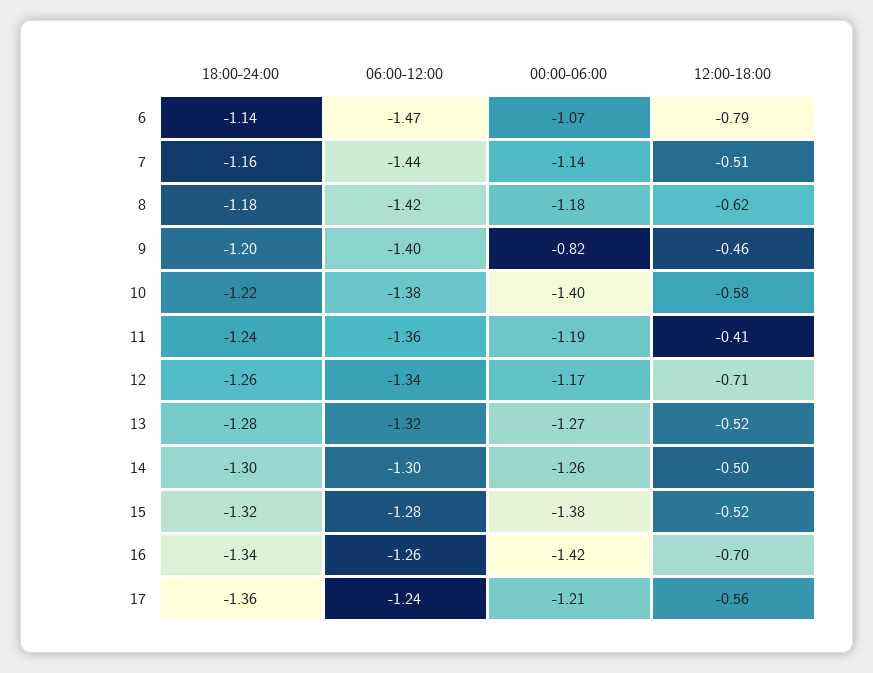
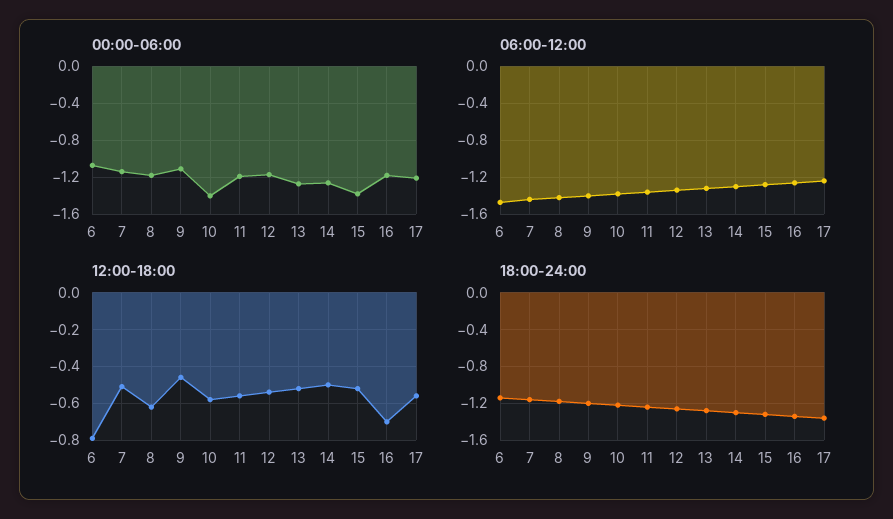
  {
    "18:00-24:00": {
      "6": -1.14,
      "7": -1.16,
      "8": -1.18,
      "9": -1.2,
      "10": -1.22,
      "11": -1.24,
      "12": -1.26,
      "13": -1.28,
      "14": -1.3,
      "15": -1.32,
      "16": -1.34,
      "17": -1.36
    },
    "06:00-12:00": {
      "6": -1.47,
      "7": -1.44,
      "8": -1.42,
      "9": -1.4,
      "10": -1.38,
      "11": -1.36,
      "12": -1.34,
      "13": -1.32,
      "14": -1.3,
      "15": -1.28,
      "16": -1.26,
      "17": -1.24
    },
    "00:00-06:00": {
      "6": -1.07,
      "7": -1.14,
      "8": -1.18,
-     "9": -0.82,
+     "9": -1.1,
      "10": -1.4,
      "11": -1.19,
      "12": -1.17,
      "13": -1.27,
      "14": -1.26,
      "15": -1.38,
-     "16": -1.42,
+     "16": -1.2,
      "17": -1.21
    },
    "12:00-18:00": {
      "6": -0.79,
      "7": -0.51,
      "8": -0.62,
      "9": -0.46,
      "10": -0.58,
-     "11": -0.41,
+     "11": -0.55,
-     "12": -0.71,
+     "12": -0.55,
      "13": -0.52,
      "14": -0.5,
      "15": -0.52,
      "16": -0.7,
      "17": -0.56
    }
  }

